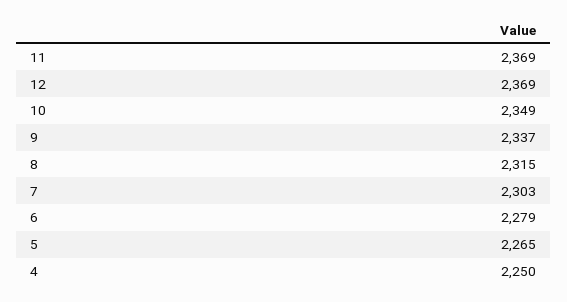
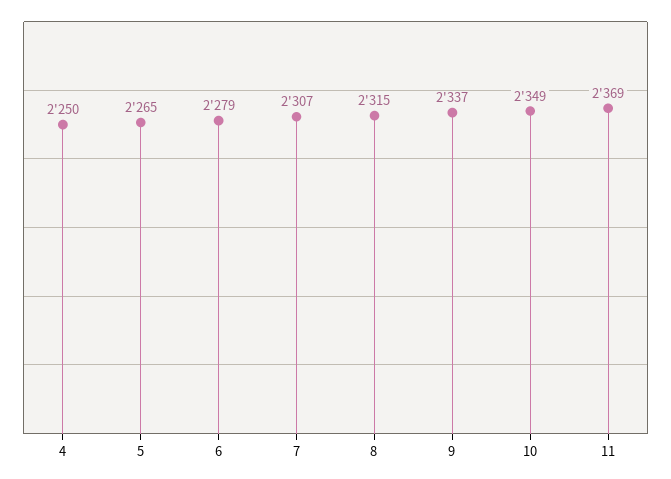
  {
    "11": 2369,
-   "12": 2369,
    "10": 2349,
    "9": 2337,
    "8": 2315,
-   "7": 2303,
+   "7": 2307,
    "6": 2279,
    "5": 2265,
    "4": 2250
  }

